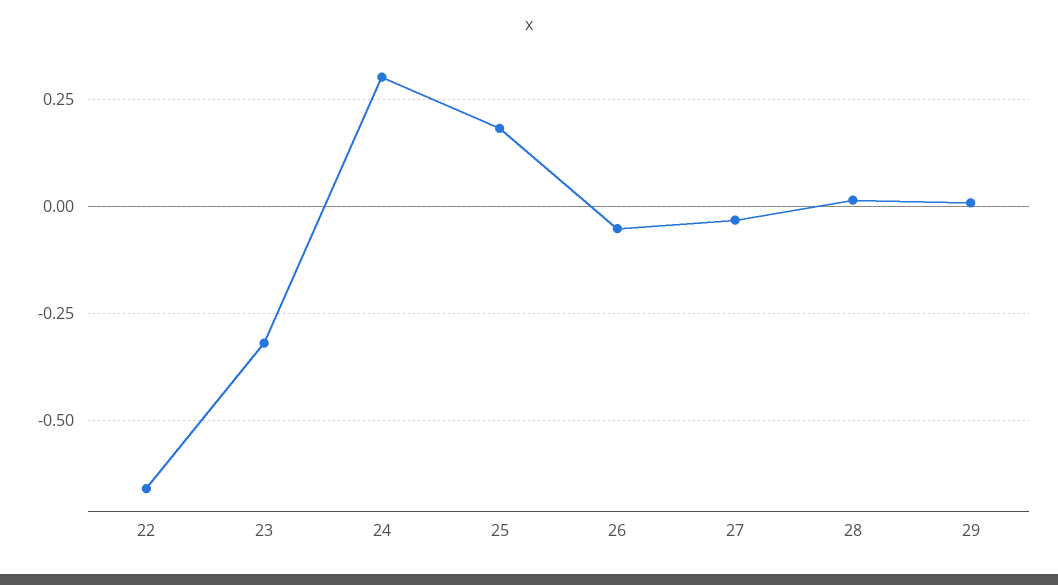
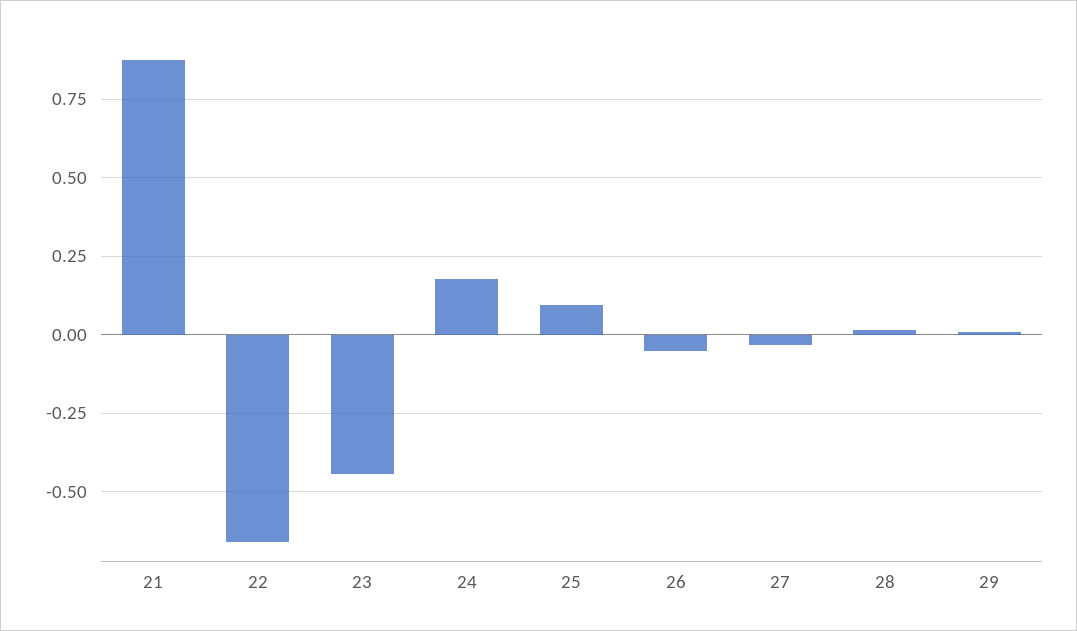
  {
    "22": -0.65,
-   "23": -0.325,
+   "23": -0.45,
-   "24": 0.3,
+   "24": 0.175,
-   "25": 0.175,
+   "25": 0.1,
    "26": -0.05,
    "27": -0.025,
    "28": 0.025,
-   "29": 0
+   "29": 0,
+   "21": 0.875
  }

